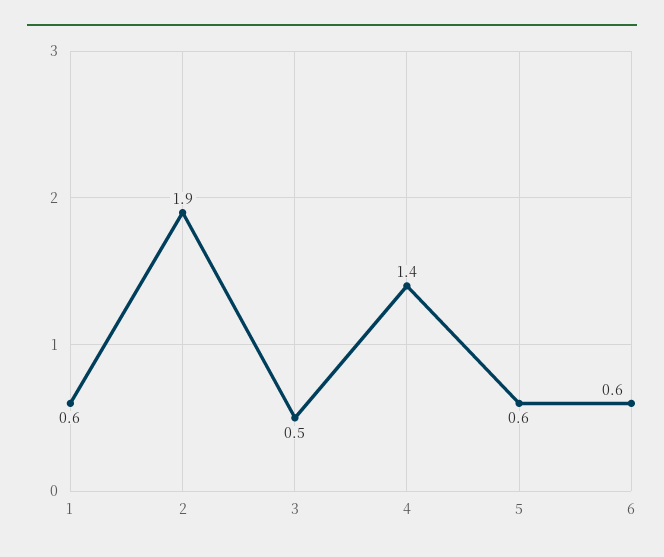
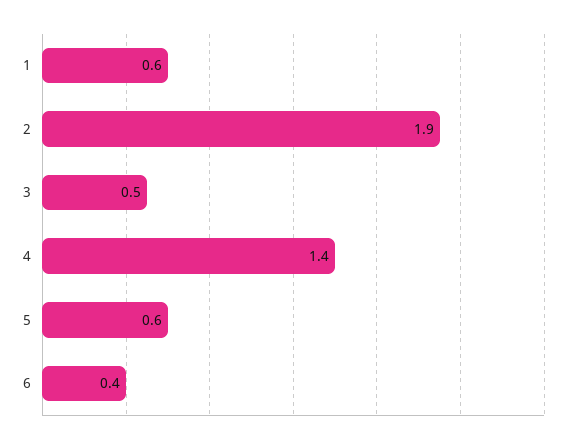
  {
    "1": 0.6,
    "2": 1.9,
    "3": 0.5,
    "4": 1.4,
    "5": 0.6,
-   "6": 0.6
+   "6": 0.4
  }

